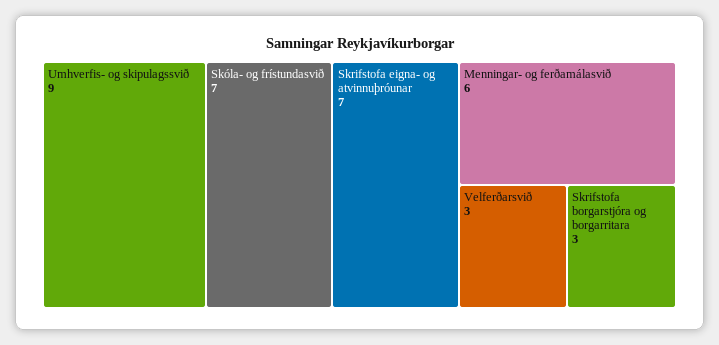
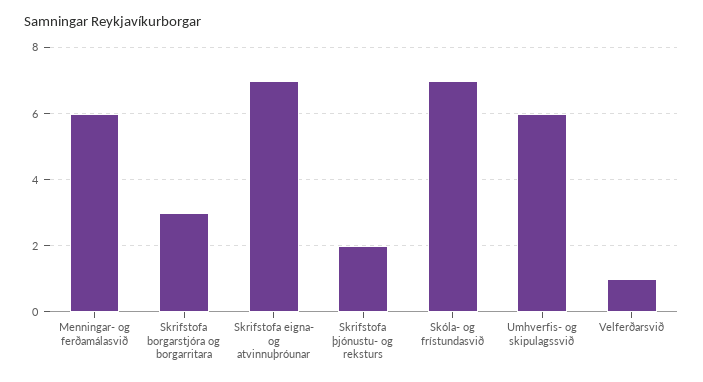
  {
-   "Umhverfis- og skipulagssvið": 9,
+   "Umhverfis- og skipulagssvið": 6,
    "Skóla- og frístundasvið": 7,
    "Skrifstofa eigna- og atvinnuþróunar": 7,
    "Menningar- og ferðamálasvið": 6,
-   "Velferðarsvið": 3,
+   "Velferðarsvið": 1,
-   "Skrifstofa borgarstjóra og borgarritara": 3
+   "Skrifstofa borgarstjóra og borgarritara": 3,
+   "Skrifstofa þjónustu- og reksturs": 2
  }

